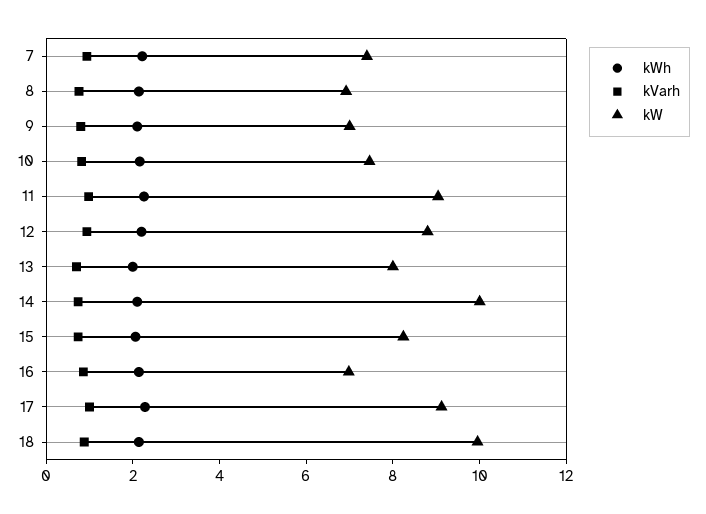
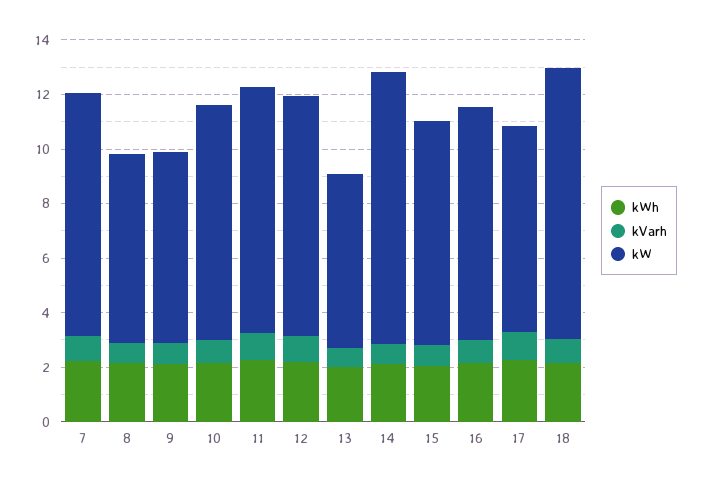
  {
    "kWh": {
      "7": 2,
      "8": 2,
      "9": 2,
      "10": 2,
      "11": 2.5,
      "12": 2,
      "13": 2,
      "14": 2,
      "15": 2,
      "16": 2,
      "17": 2.5,
      "18": 2
    },
    "kVarh": {
      "7": 1,
      "8": 1,
      "9": 1,
      "10": 1,
      "11": 1,
      "12": 1,
      "13": 0.5,
      "14": 0.5,
      "15": 0.5,
      "16": 1,
      "17": 1,
      "18": 1
    },
    "kW": {
-     "7": 7.5,
+     "7": 9,
      "8": 7,
      "9": 7,
-     "10": 7.5,
+     "10": 8.5,
      "11": 9,
      "12": 9,
-     "13": 8,
+     "13": 6.5,
      "14": 10,
      "15": 8,
-     "16": 7,
+     "16": 8.5,
-     "17": 9,
+     "17": 7.5,
      "18": 10
    }
  }

